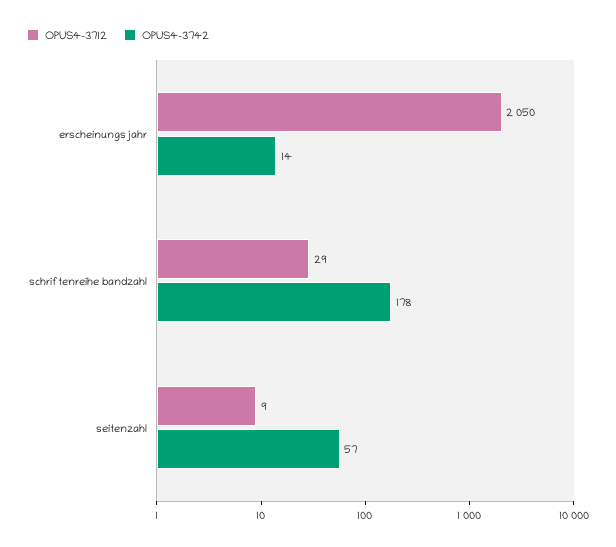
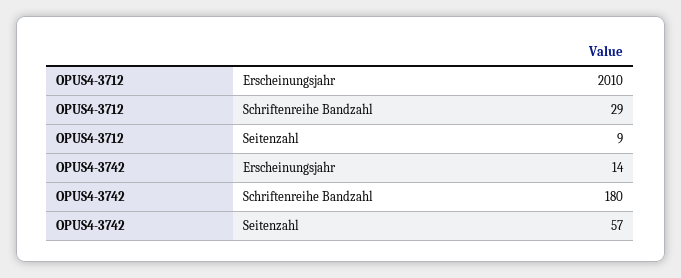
  {
    "OPUS4-3712": {
-     "erscheinungsjahr": 2050,
+     "erscheinungsjahr": 2010,
      "schriftenreihe bandzahl": 29,
      "seitenzahl": 9
    },
    "OPUS4-3742": {
      "erscheinungsjahr": 14,
-     "schriftenreihe bandzahl": 178,
+     "schriftenreihe bandzahl": 180,
      "seitenzahl": 57
    }
  }

